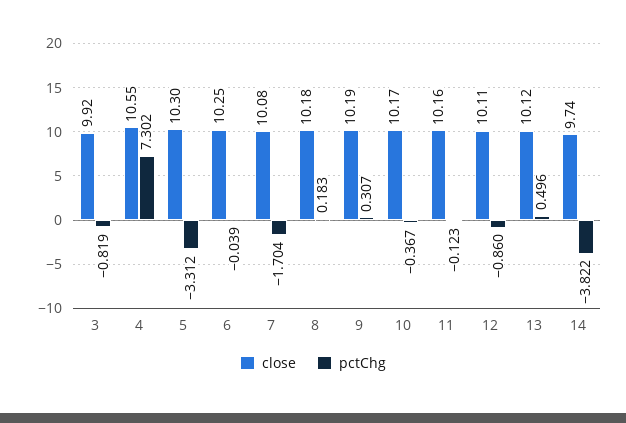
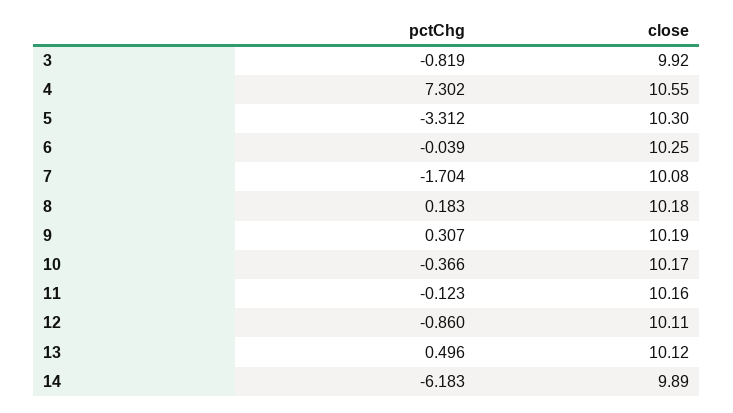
  {
    "close": {
      "3": 9.92,
      "4": 10.55,
      "5": 10.3,
      "6": 10.25,
      "7": 10.08,
      "8": 10.18,
      "9": 10.19,
      "10": 10.17,
      "11": 10.16,
      "12": 10.11,
      "13": 10.12,
-     "14": 9.74
+     "14": 9.89
    },
    "pctChg": {
      "3": -0.819,
      "4": 7.302,
      "5": -3.312,
      "6": -0.039,
      "7": -1.704,
      "8": 0.183,
      "9": 0.307,
-     "10": -0.367,
+     "10": -0.366,
      "11": -0.123,
      "12": -0.86,
      "13": 0.496,
-     "14": -3.822
+     "14": -6.183
    }
  }

